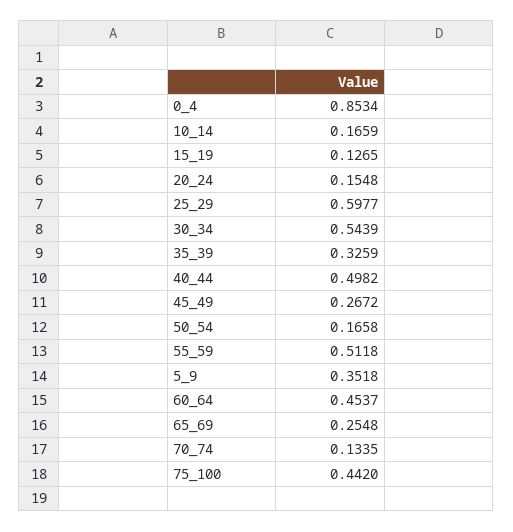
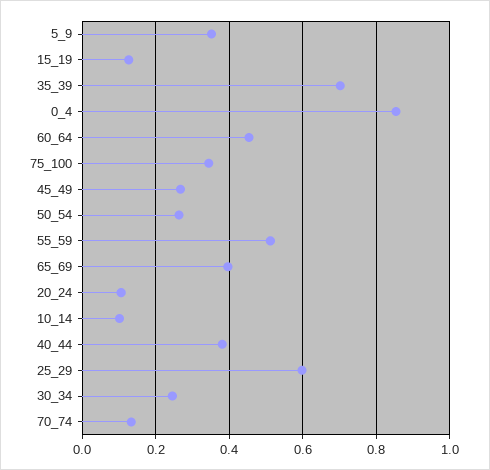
  {
    "0_4": 0.8534,
-   "10_14": 0.1659,
+   "10_14": 0.1,
    "15_19": 0.1265,
-   "20_24": 0.1548,
+   "20_24": 0.1,
    "25_29": 0.5977,
-   "30_34": 0.5439,
+   "30_34": 0.24,
-   "35_39": 0.3259,
+   "35_39": 0.7,
-   "40_44": 0.4982,
+   "40_44": 0.38,
    "45_49": 0.2672,
-   "50_54": 0.1658,
+   "50_54": 0.26,
    "55_59": 0.5118,
    "5_9": 0.3518,
    "60_64": 0.4537,
-   "65_69": 0.2548,
+   "65_69": 0.4,
    "70_74": 0.1335,
-   "75_100": 0.442
+   "75_100": 0.34
  }

